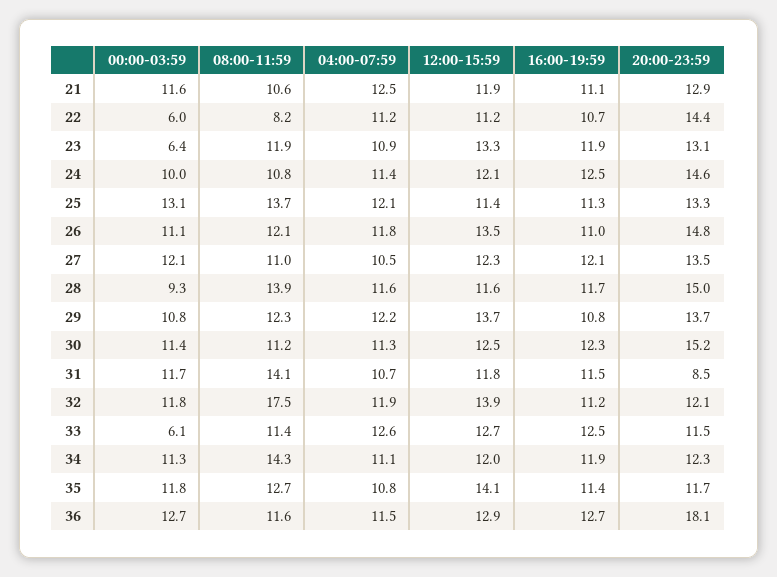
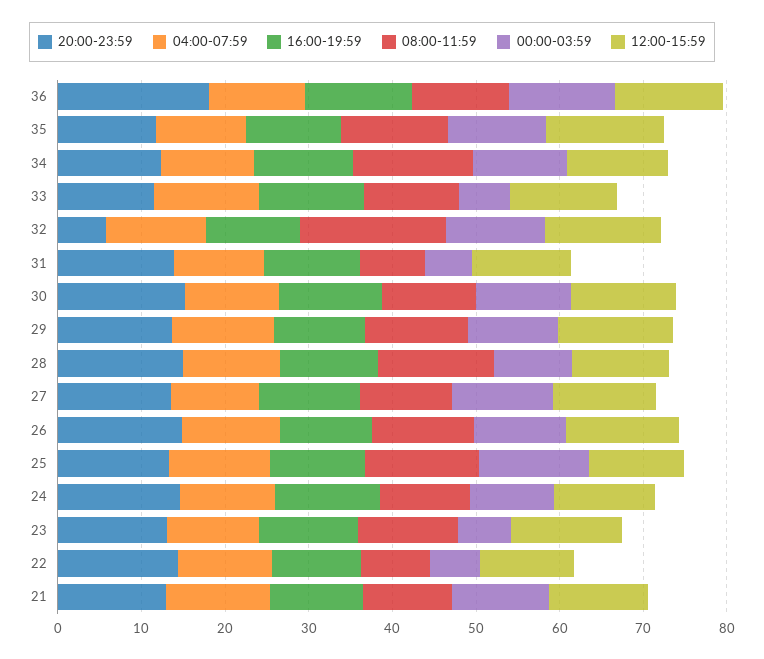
  {
    "00:00-03:59": {
      "21": 11.6,
      "22": 6,
      "23": 6.4,
      "24": 10,
      "25": 13.1,
      "26": 11.1,
      "27": 12.1,
      "28": 9.3,
      "29": 10.8,
      "30": 11.4,
-     "31": 11.7,
+     "31": 6,
      "32": 11.8,
      "33": 6.1,
      "34": 11.3,
      "35": 11.8,
      "36": 12.7
    },
    "08:00-11:59": {
      "21": 10.6,
      "22": 8.2,
      "23": 11.9,
      "24": 10.8,
      "25": 13.7,
      "26": 12.1,
      "27": 11,
      "28": 13.9,
      "29": 12.3,
      "30": 11.2,
-     "31": 14.1,
+     "31": 8,
      "32": 17.5,
      "33": 11.4,
      "34": 14.3,
      "35": 12.7,
      "36": 11.6
    },
    "04:00-07:59": {
      "21": 12.5,
      "22": 11.2,
      "23": 10.9,
      "24": 11.4,
      "25": 12.1,
      "26": 11.8,
      "27": 10.5,
      "28": 11.6,
      "29": 12.2,
      "30": 11.3,
      "31": 10.7,
      "32": 11.9,
      "33": 12.6,
      "34": 11.1,
      "35": 10.8,
      "36": 11.5
    },
    "12:00-15:59": {
      "21": 11.9,
      "22": 11.2,
      "23": 13.3,
      "24": 12.1,
      "25": 11.4,
      "26": 13.5,
      "27": 12.3,
      "28": 11.6,
      "29": 13.7,
      "30": 12.5,
      "31": 11.8,
      "32": 13.9,
      "33": 12.7,
      "34": 12,
      "35": 14.1,
      "36": 12.9
    },
    "16:00-19:59": {
      "21": 11.1,
      "22": 10.7,
      "23": 11.9,
      "24": 12.5,
      "25": 11.3,
      "26": 11,
      "27": 12.1,
      "28": 11.7,
      "29": 10.8,
      "30": 12.3,
      "31": 11.5,
      "32": 11.2,
      "33": 12.5,
      "34": 11.9,
      "35": 11.4,
      "36": 12.7
    },
    "20:00-23:59": {
      "21": 12.9,
      "22": 14.4,
      "23": 13.1,
      "24": 14.6,
      "25": 13.3,
      "26": 14.8,
      "27": 13.5,
      "28": 15,
      "29": 13.7,
      "30": 15.2,
-     "31": 8.5,
+     "31": 14,
-     "32": 12.1,
+     "32": 6,
      "33": 11.5,
      "34": 12.3,
      "35": 11.7,
      "36": 18.1
    }
  }

